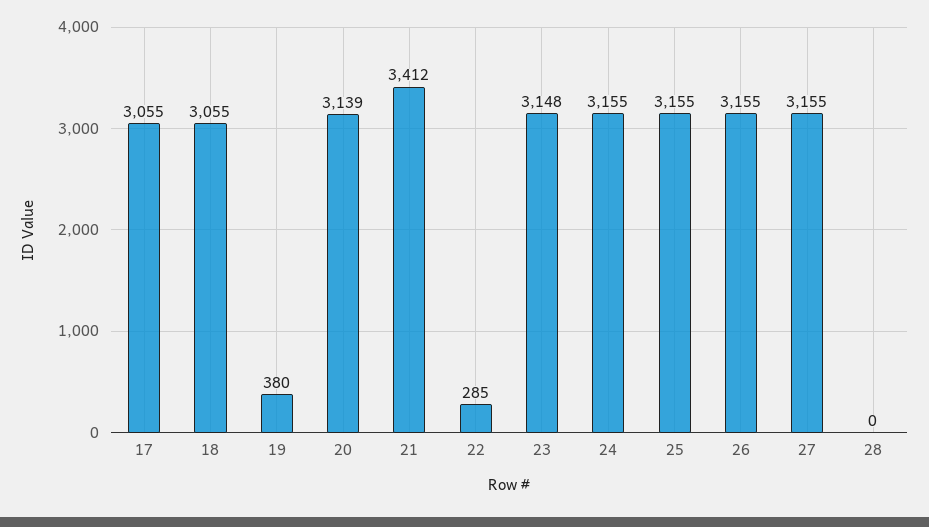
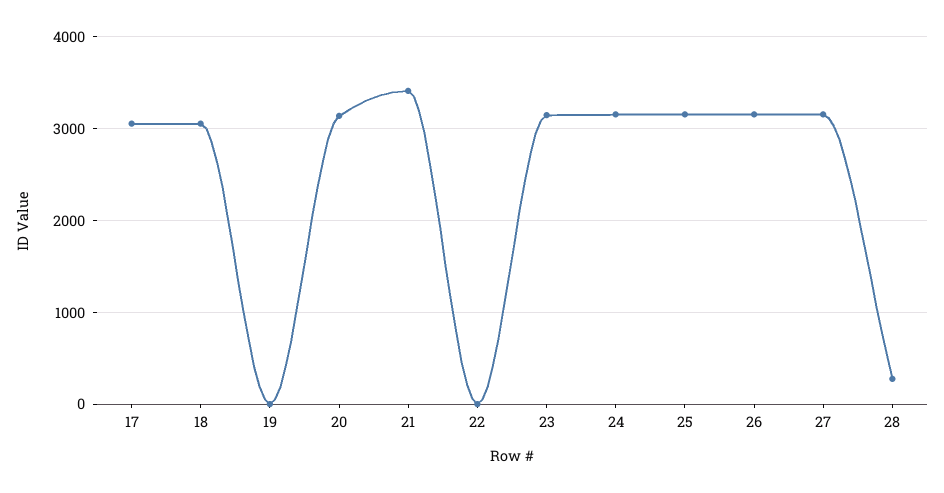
  {
    "17": 3055,
    "18": 3055,
-   "19": 380,
+   "19": 0,
    "20": 3139,
    "21": 3412,
-   "22": 285,
+   "22": 0,
    "23": 3148,
    "24": 3155,
    "25": 3155,
    "26": 3155,
    "27": 3155,
-   "28": 0
+   "28": 300
  }

